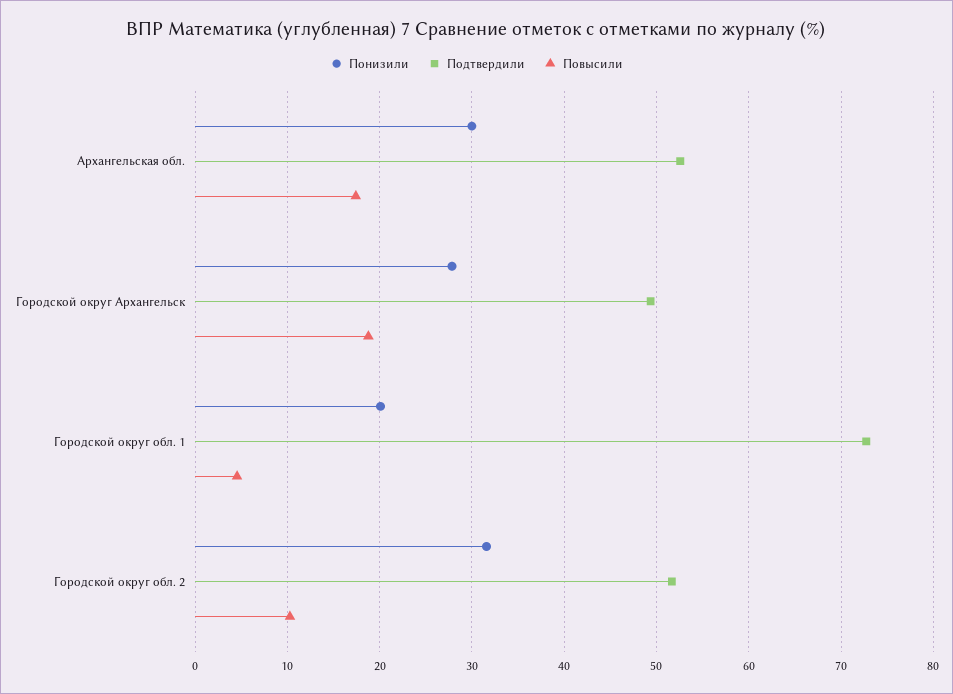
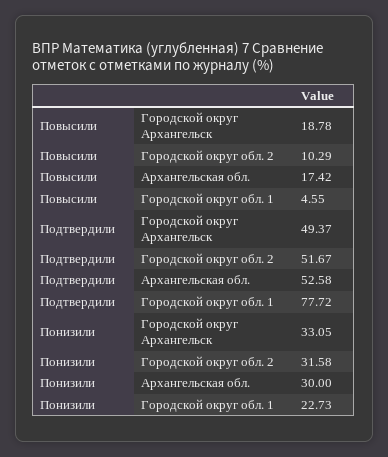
  {
    "Понизили": {
      "Архангельская обл.": 30,
-     "Городской округ Архангельск": 28,
+     "Городской округ Архангельск": 33.05,
-     "Городской округ обл. 1": 20,
+     "Городской округ обл. 1": 22.73,
      "Городской округ обл. 2": 31.58
    },
    "Подтвердили": {
      "Архангельская обл.": 52.58,
      "Городской округ Архангельск": 49.37,
-     "Городской округ обл. 1": 73,
+     "Городской округ обл. 1": 77.72,
      "Городской округ обл. 2": 51.67
    },
    "Повысили": {
      "Архангельская обл.": 17.42,
      "Городской округ Архангельск": 18.78,
      "Городской округ обл. 1": 4.55,
      "Городской округ обл. 2": 10.29
    }
  }

